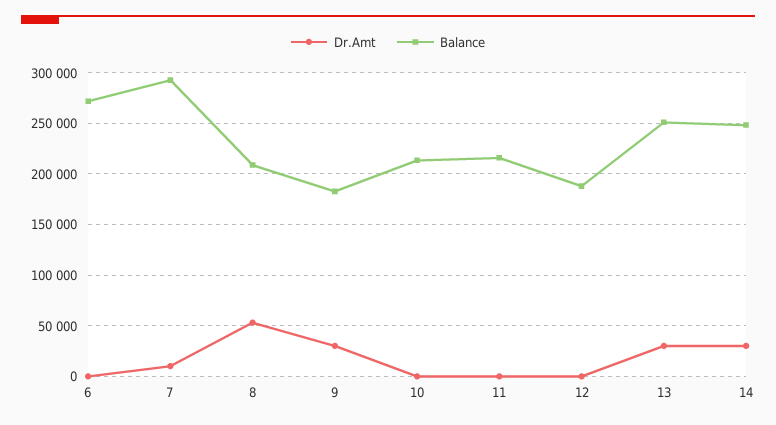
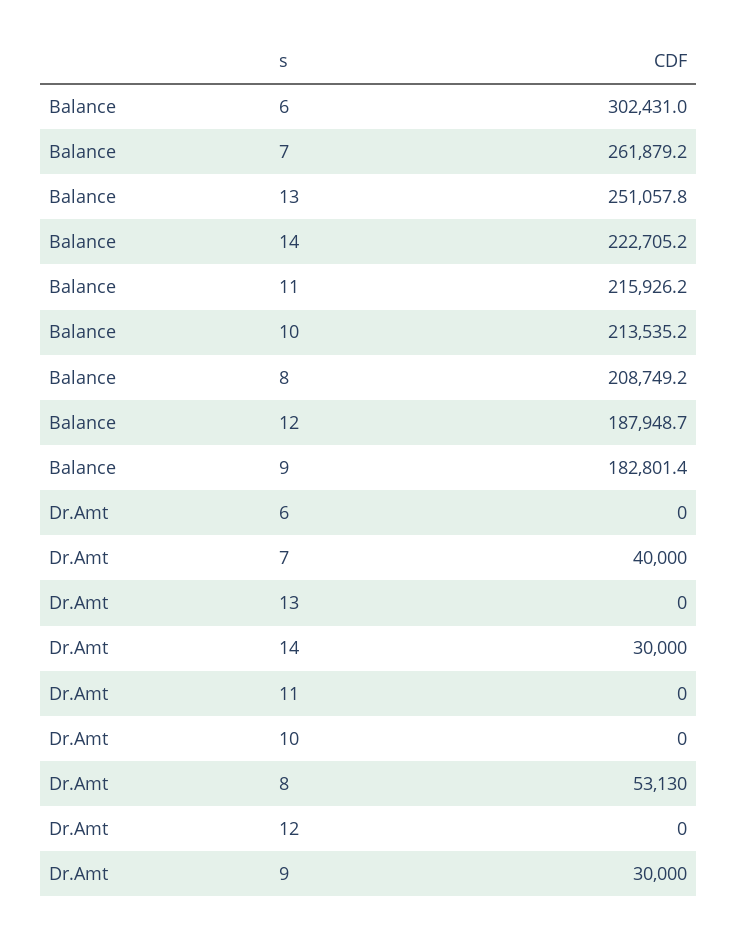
  {
    "Dr.Amt": {
      "6": 0,
-     "7": 10000,
+     "7": 40000,
      "8": 53130,
      "9": 30000,
      "10": 0,
      "11": 0,
      "12": 0,
-     "13": 30000,
+     "13": 0,
      "14": 30000
    },
    "Balance": {
-     "6": 270000,
+     "6": 302431,
-     "7": 290000,
+     "7": 261879.2,
      "8": 208749.2,
      "9": 182801.4,
      "10": 213535.2,
      "11": 215926.2,
      "12": 187948.7,
      "13": 251057.8,
-     "14": 250000
+     "14": 222705.2
    }
  }

